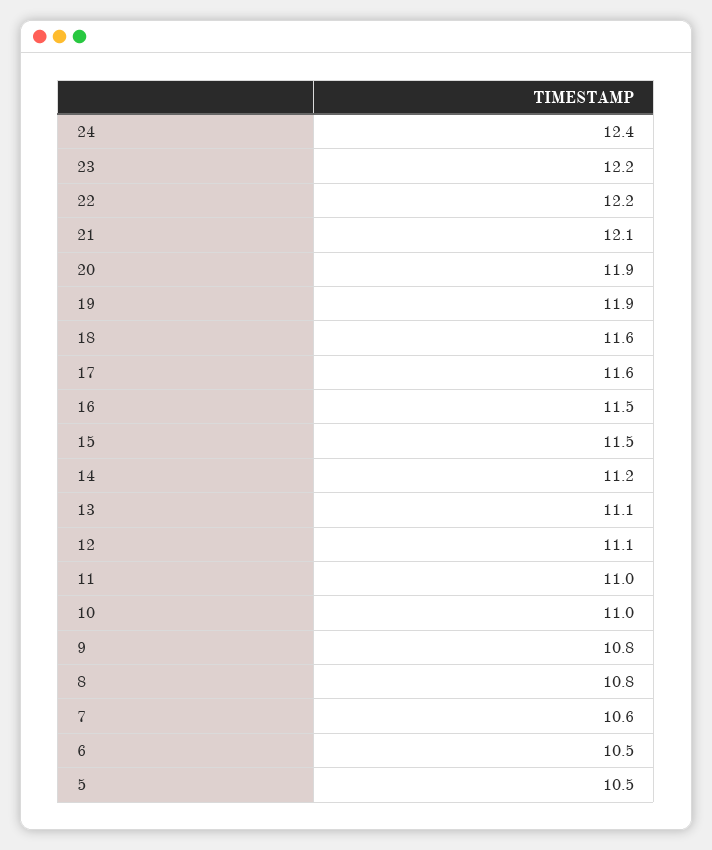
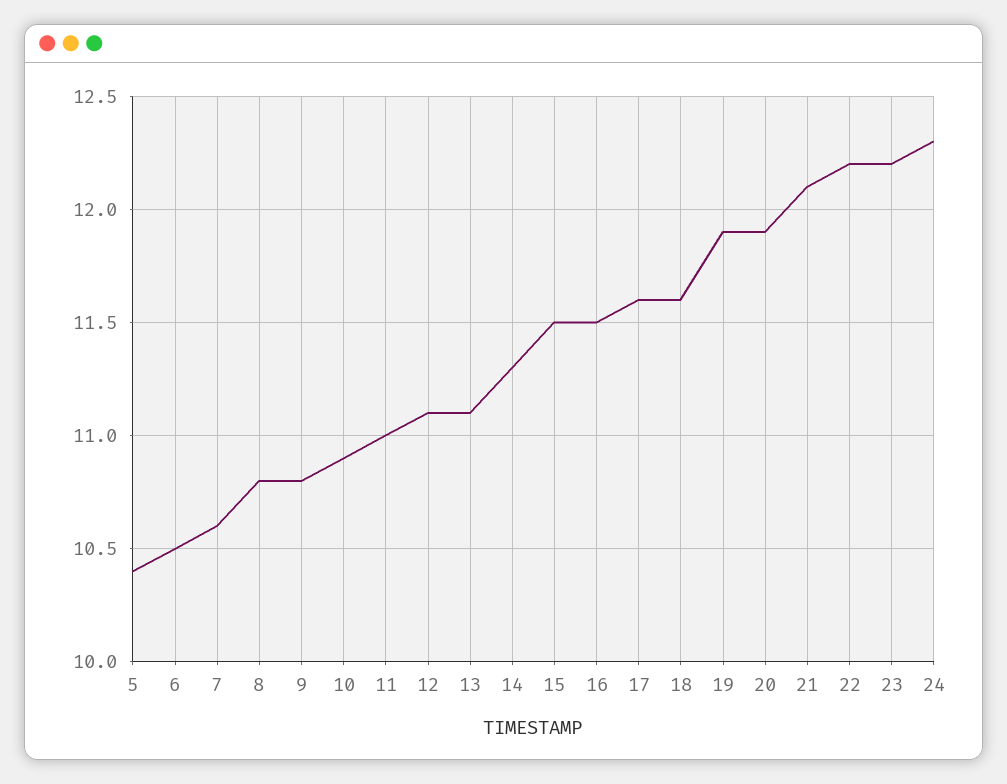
  {
-   "24": 12.4,
+   "24": 12.3,
    "23": 12.2,
    "22": 12.2,
    "21": 12.1,
    "20": 11.9,
    "19": 11.9,
    "18": 11.6,
    "17": 11.6,
    "16": 11.5,
    "15": 11.5,
-   "14": 11.2,
+   "14": 11.3,
    "13": 11.1,
    "12": 11.1,
    "11": 11,
-   "10": 11,
+   "10": 10.9,
    "9": 10.8,
    "8": 10.8,
    "7": 10.6,
    "6": 10.5,
-   "5": 10.5
+   "5": 10.4
  }

